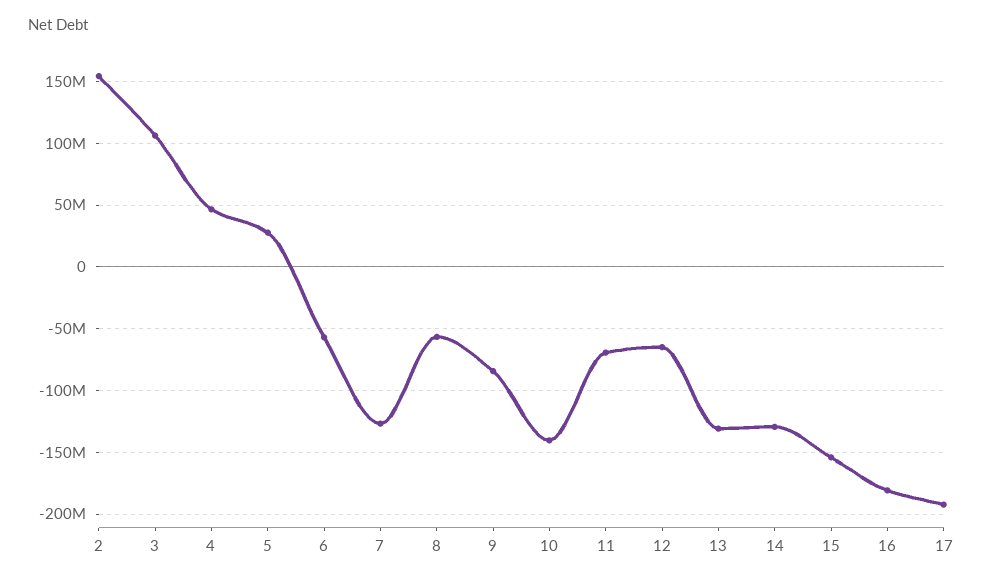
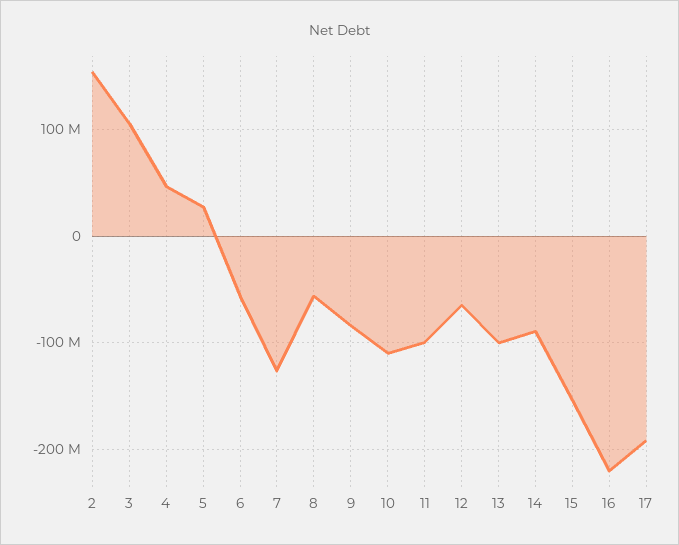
  {
    "2": 155000000,
    "3": 105000000,
    "4": 45000000,
    "5": 30000000,
    "6": -55000000,
    "7": -125000000,
    "8": -55000000,
    "9": -85000000,
-   "10": -140000000,
+   "10": -110000000,
-   "11": -70000000,
+   "11": -100000000,
    "12": -65000000,
-   "13": -130000000,
+   "13": -100000000,
-   "14": -130000000,
+   "14": -90000000,
    "15": -155000000,
-   "16": -180000000,
+   "16": -220000000,
    "17": -190000000
  }

